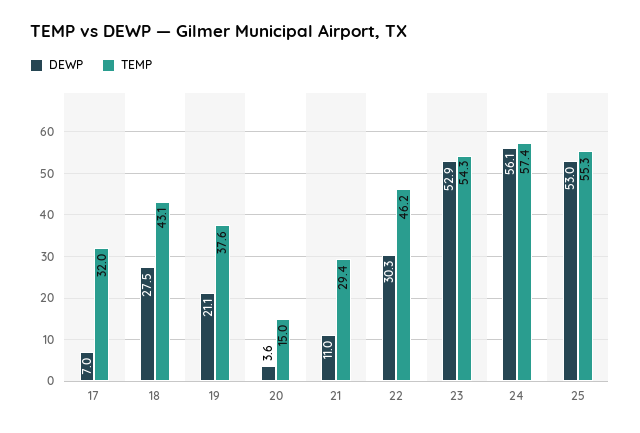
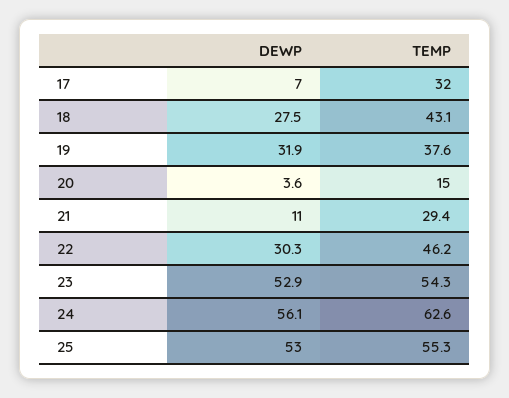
  {
    "DEWP": {
      "17": 7,
      "18": 27.5,
-     "19": 21.1,
+     "19": 31.9,
      "20": 3.6,
      "21": 11,
      "22": 30.3,
      "23": 52.9,
      "24": 56.1,
      "25": 53
    },
    "TEMP": {
      "17": 32,
      "18": 43.1,
      "19": 37.6,
      "20": 15,
      "21": 29.4,
      "22": 46.2,
      "23": 54.3,
-     "24": 57.4,
+     "24": 62.6,
      "25": 55.3
    }
  }

